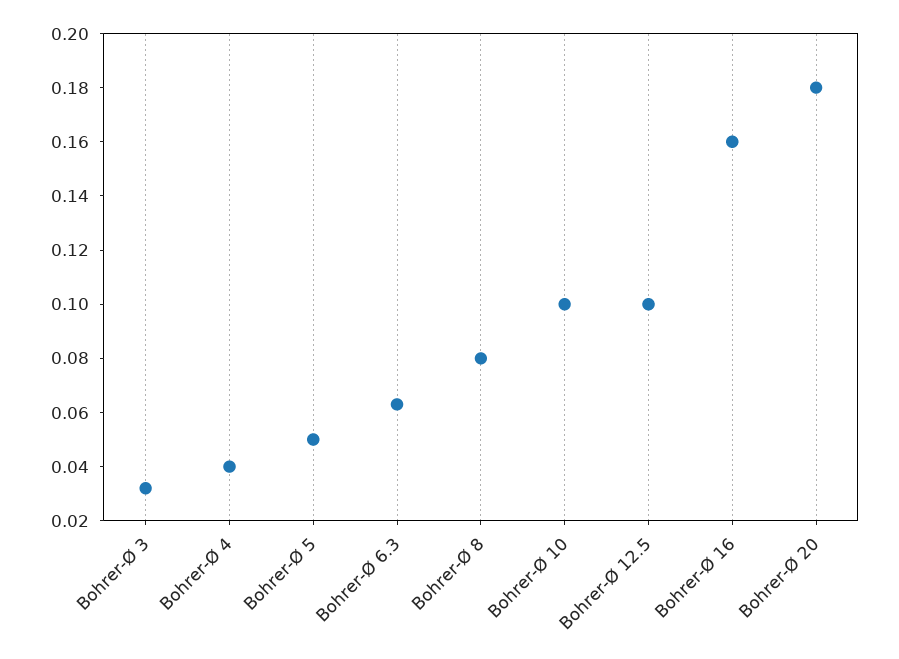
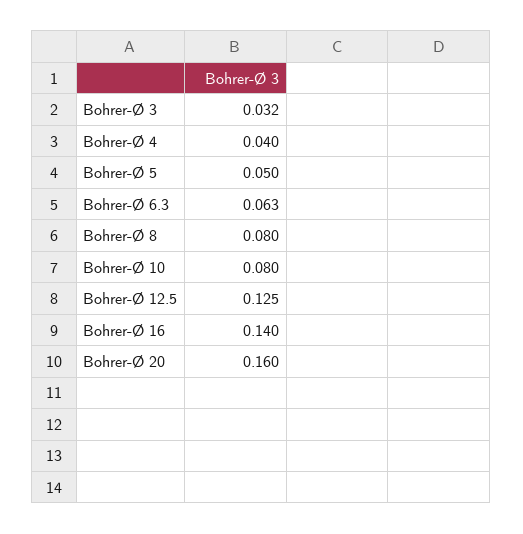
  {
    "Bohrer-Ø 3": 0.032,
    "Bohrer-Ø 4": 0.04,
    "Bohrer-Ø 5": 0.05,
    "Bohrer-Ø 6.3": 0.063,
    "Bohrer-Ø 8": 0.08,
-   "Bohrer-Ø 10": 0.1,
+   "Bohrer-Ø 10": 0.08,
-   "Bohrer-Ø 12.5": 0.1,
+   "Bohrer-Ø 12.5": 0.125,
-   "Bohrer-Ø 16": 0.16,
+   "Bohrer-Ø 16": 0.14,
-   "Bohrer-Ø 20": 0.18
+   "Bohrer-Ø 20": 0.16
  }

